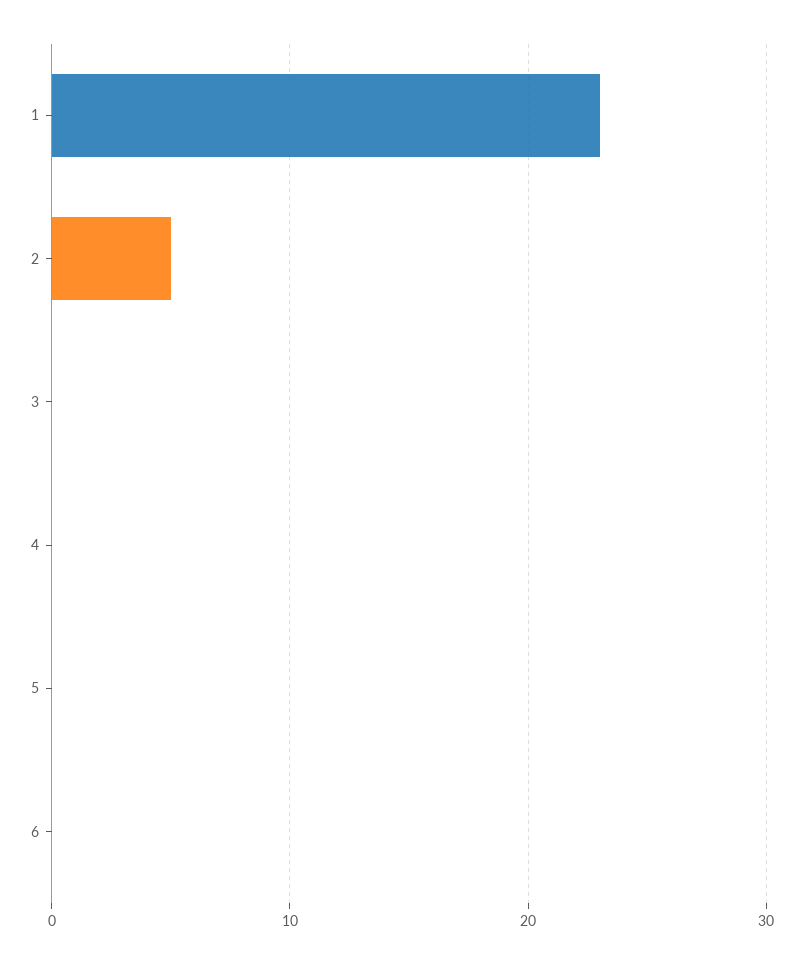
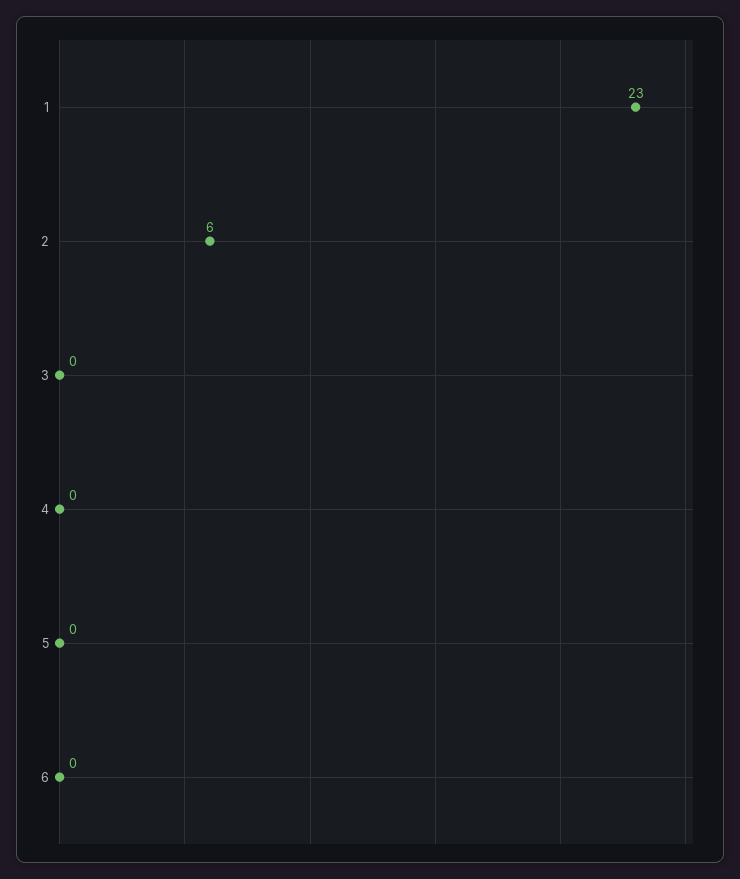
  {
    "1": 23,
-   "2": 5,
+   "2": 6,
    "3": 0,
    "4": 0,
    "5": 0,
    "6": 0
  }

